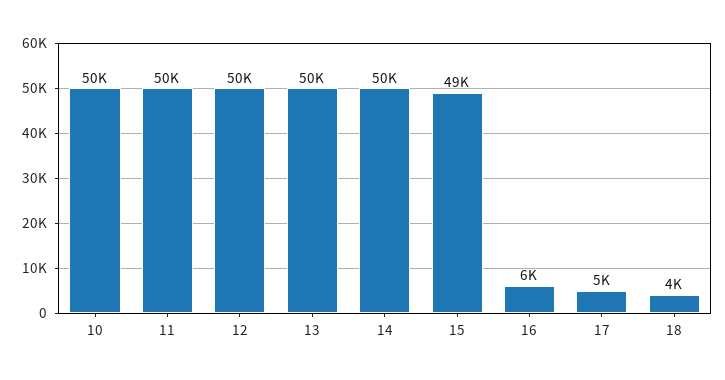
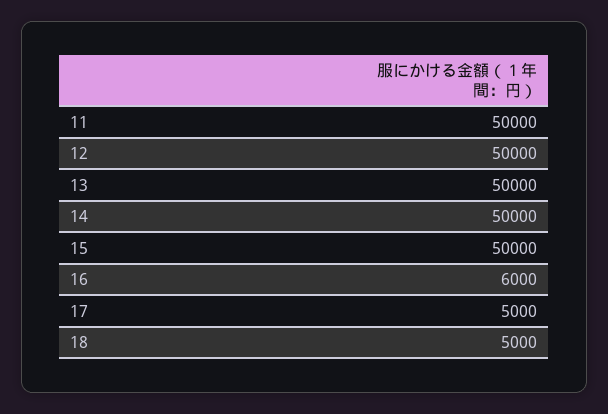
  {
-   "10": 50000,
    "11": 50000,
    "12": 50000,
    "13": 50000,
    "14": 50000,
-   "15": 49000,
+   "15": 50000,
    "16": 6000,
    "17": 5000,
-   "18": 4000
+   "18": 5000
  }

